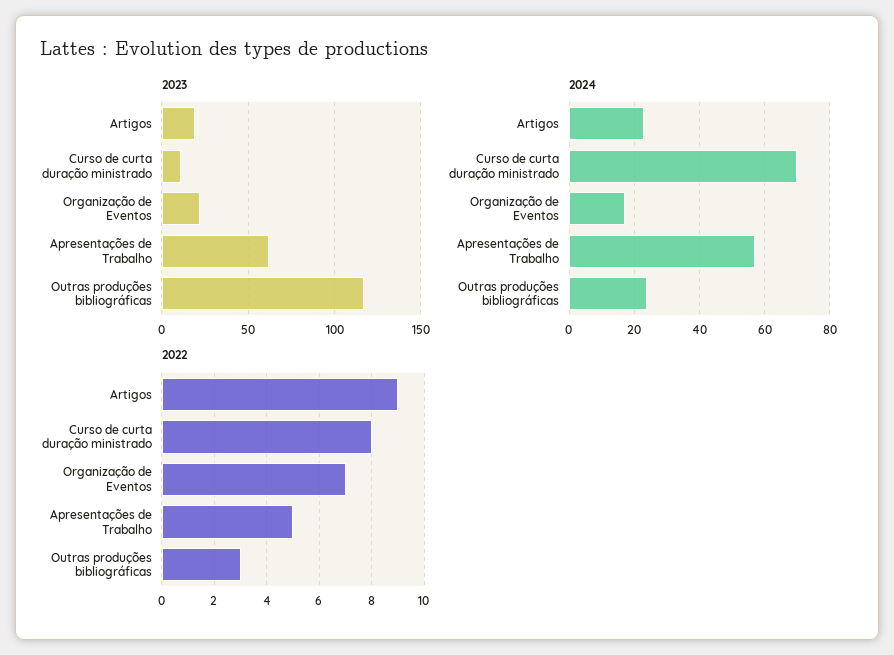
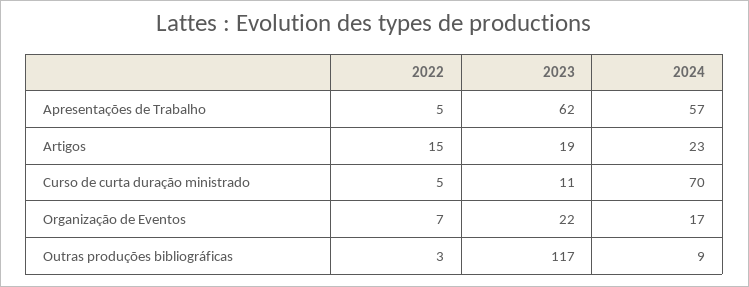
  {
    "2023": {
      "Artigos": 19,
      "Curso de curta duração ministrado": 11,
      "Organização de Eventos": 22,
      "Apresentações de Trabalho": 62,
      "Outras produções bibliográficas": 117
    },
    "2024": {
      "Artigos": 23,
      "Curso de curta duração ministrado": 70,
      "Organização de Eventos": 17,
      "Apresentações de Trabalho": 57,
-     "Outras produções bibliográficas": 25
+     "Outras produções bibliográficas": 9
    },
    "2022": {
-     "Artigos": 9,
+     "Artigos": 15,
-     "Curso de curta duração ministrado": 8,
+     "Curso de curta duração ministrado": 5,
      "Organização de Eventos": 7,
      "Apresentações de Trabalho": 5,
      "Outras produções bibliográficas": 3
    }
  }

